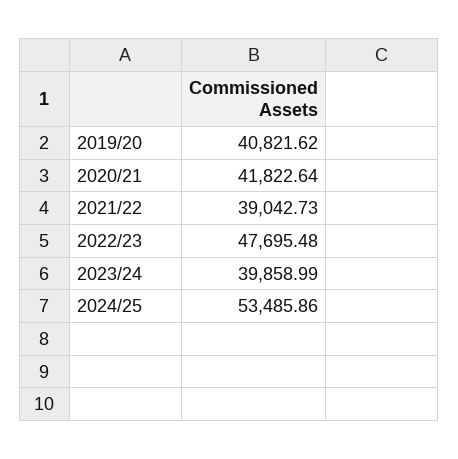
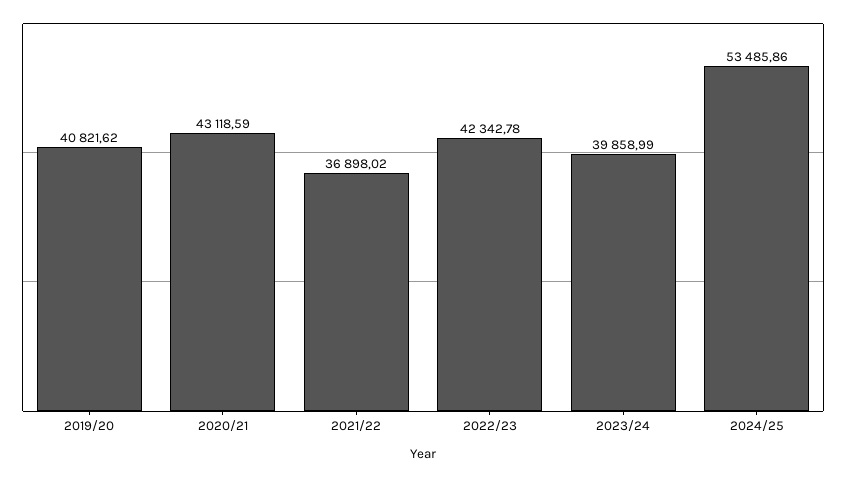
  {
    "2019/20": 40821.62,
-   "2020/21": 41822.64,
+   "2020/21": 43118.59,
-   "2021/22": 39042.73,
+   "2021/22": 36898.02,
-   "2022/23": 47695.48,
+   "2022/23": 42342.78,
    "2023/24": 39858.99,
    "2024/25": 53485.86
  }

